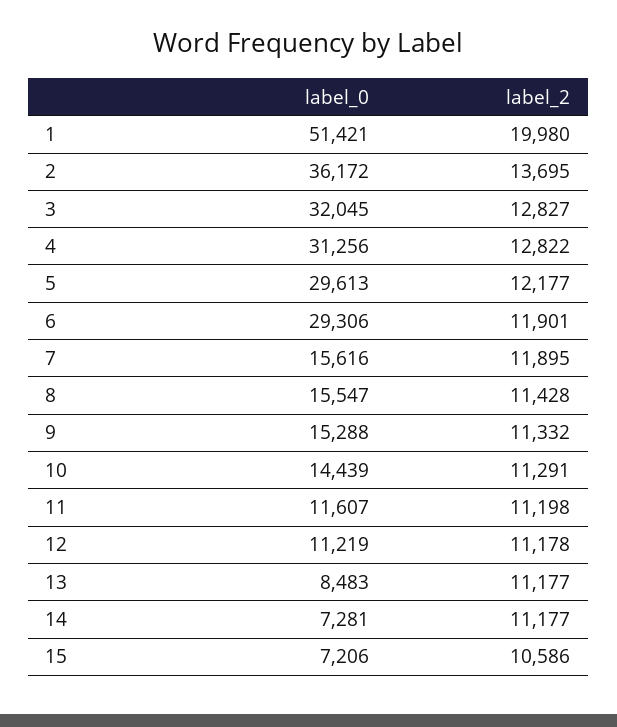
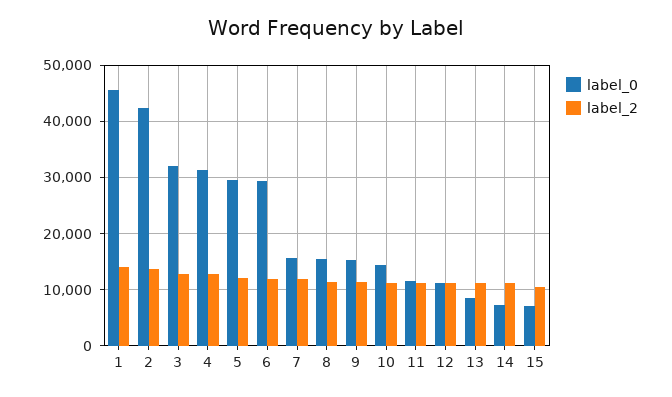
  {
    "label_0": {
-     "1": 51421,
+     "1": 46000,
-     "2": 36172,
+     "2": 42000,
      "3": 32045,
      "4": 31256,
      "5": 29613,
      "6": 29306,
      "7": 15616,
      "8": 15547,
      "9": 15288,
      "10": 14439,
      "11": 11607,
      "12": 11219,
      "13": 8483,
      "14": 7281,
      "15": 7206
    },
    "label_2": {
-     "1": 19980,
+     "1": 14000,
      "2": 13695,
      "3": 12827,
      "4": 12822,
      "5": 12177,
      "6": 11901,
      "7": 11895,
      "8": 11428,
      "9": 11332,
      "10": 11291,
      "11": 11198,
      "12": 11178,
      "13": 11177,
      "14": 11177,
      "15": 10586
    }
  }

